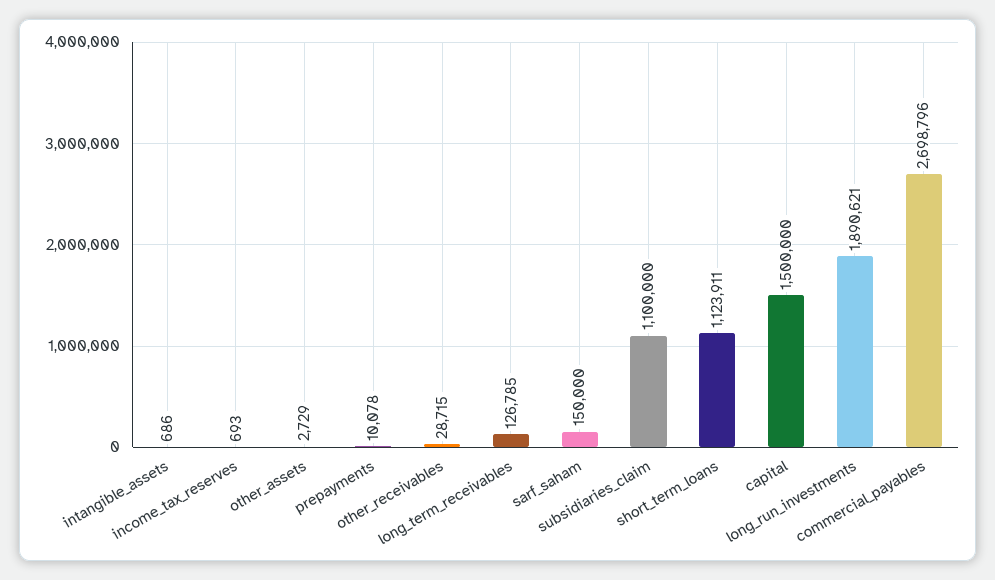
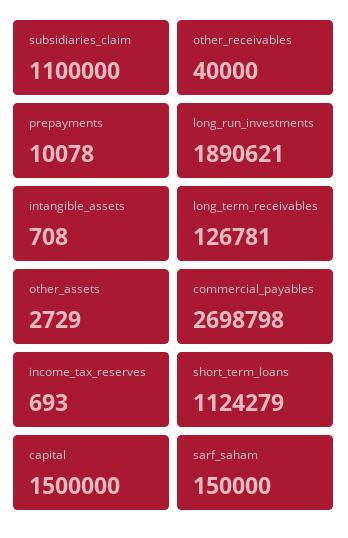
  {
-   "intangible_assets": 686,
+   "intangible_assets": 708,
    "income_tax_reserves": 693,
    "other_assets": 2729,
    "prepayments": 10078,
-   "other_receivables": 28715,
+   "other_receivables": 40000,
-   "long_term_receivables": 126785,
+   "long_term_receivables": 126781,
    "sarf_saham": 150000,
    "subsidiaries_claim": 1100000,
-   "short_term_loans": 1123911,
+   "short_term_loans": 1124279,
    "capital": 1500000,
    "long_run_investments": 1890621,
-   "commercial_payables": 2698796
+   "commercial_payables": 2698798
  }

